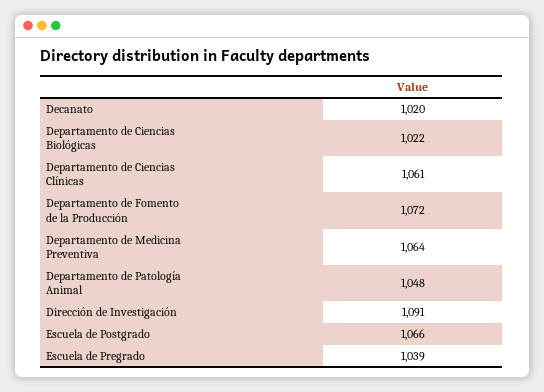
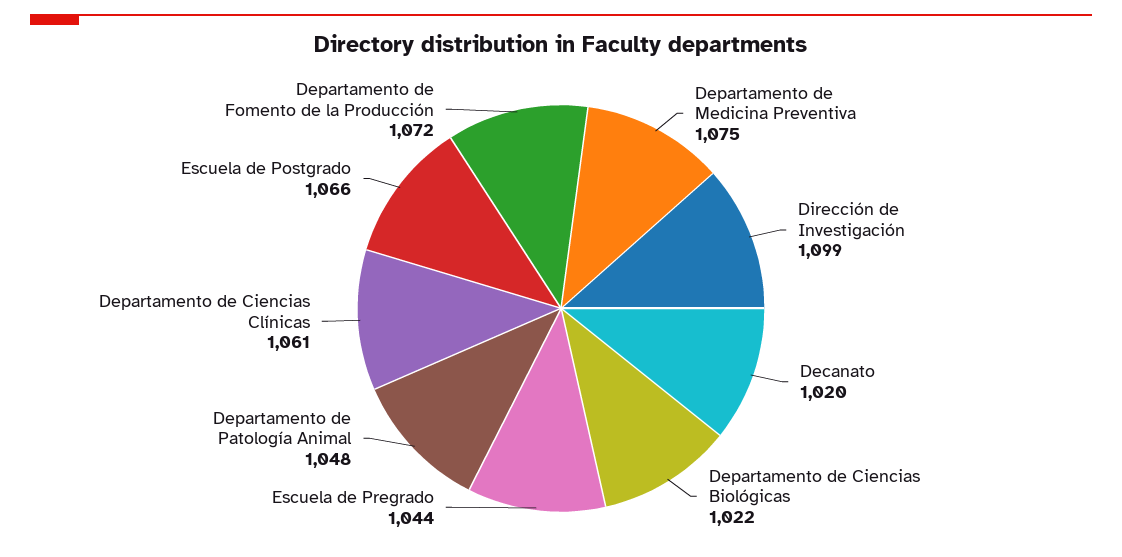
  {
    "Decanato": 1020,
    "Departamento de Ciencias Biológicas": 1022,
    "Departamento de Ciencias Clínicas": 1061,
    "Departamento de Fomento de la Producción": 1072,
-   "Departamento de Medicina Preventiva": 1064,
+   "Departamento de Medicina Preventiva": 1075,
    "Departamento de Patología Animal": 1048,
-   "Dirección de Investigación": 1091,
+   "Dirección de Investigación": 1099,
    "Escuela de Postgrado": 1066,
-   "Escuela de Pregrado": 1039
+   "Escuela de Pregrado": 1044
  }

